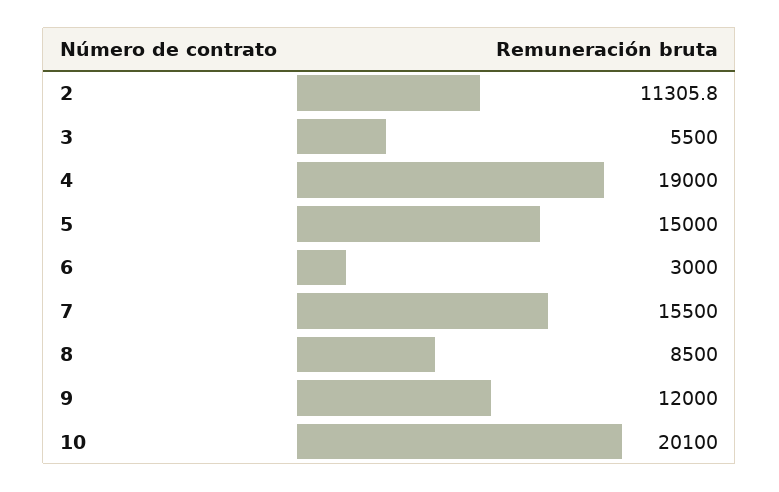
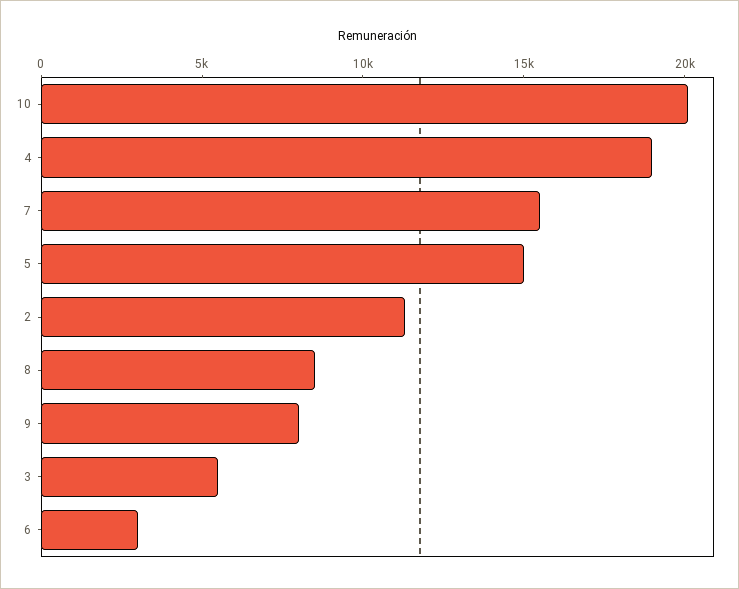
  {
    "2": 11305.8,
    "3": 5500,
    "4": 19000,
    "5": 15000,
    "6": 3000,
    "7": 15500,
    "8": 8500,
-   "9": 12000,
+   "9": 8000,
    "10": 20100
  }

